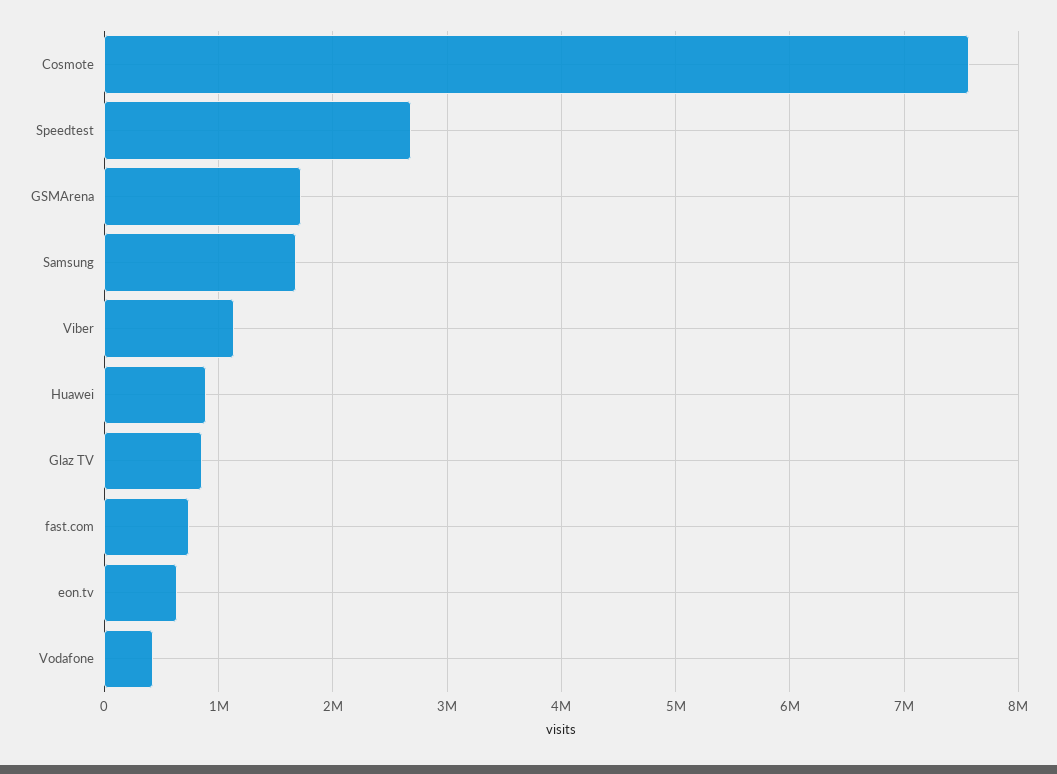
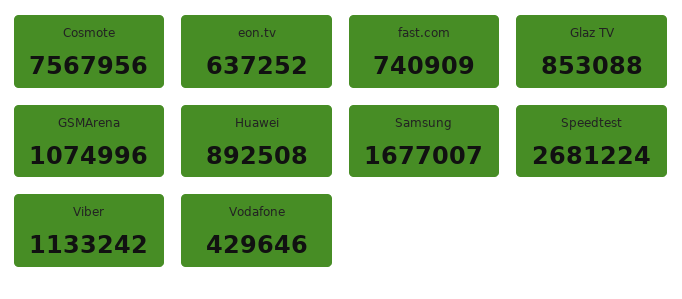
  {
    "Cosmote": 7567956,
    "Speedtest": 2681224,
-   "GSMArena": 1700000,
+   "GSMArena": 1074996,
    "Samsung": 1677007,
    "Viber": 1133242,
    "Huawei": 892508,
    "Glaz TV": 853088,
    "fast.com": 740909,
    "eon.tv": 637252,
    "Vodafone": 429646
  }

